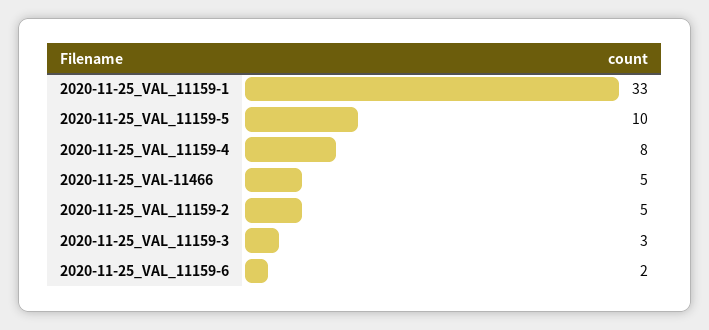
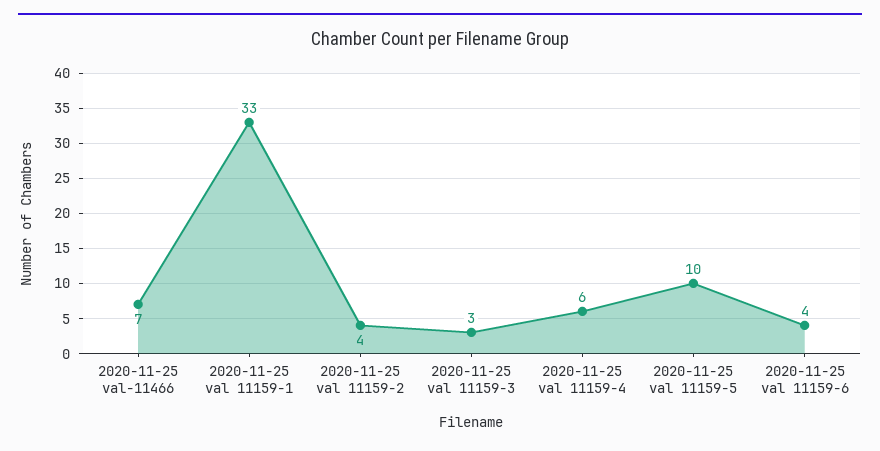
  {
    "2020-11-25_VAL_11159-1": 33,
    "2020-11-25_VAL_11159-5": 10,
-   "2020-11-25_VAL_11159-4": 8,
+   "2020-11-25_VAL_11159-4": 6,
-   "2020-11-25_VAL-11466": 5,
+   "2020-11-25_VAL-11466": 7,
-   "2020-11-25_VAL_11159-2": 5,
+   "2020-11-25_VAL_11159-2": 4,
    "2020-11-25_VAL_11159-3": 3,
-   "2020-11-25_VAL_11159-6": 2
+   "2020-11-25_VAL_11159-6": 4
  }

